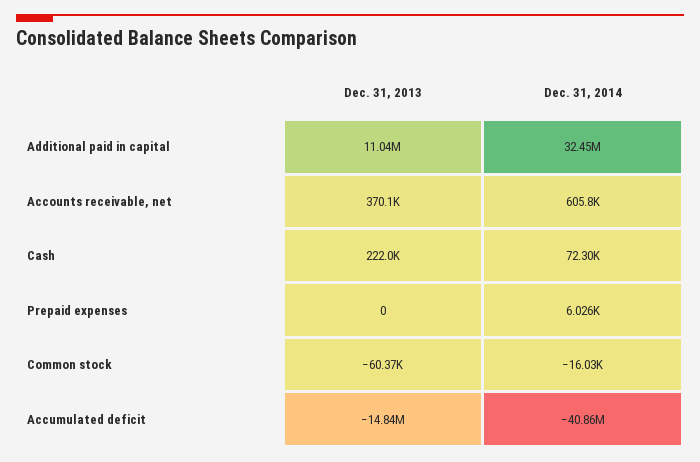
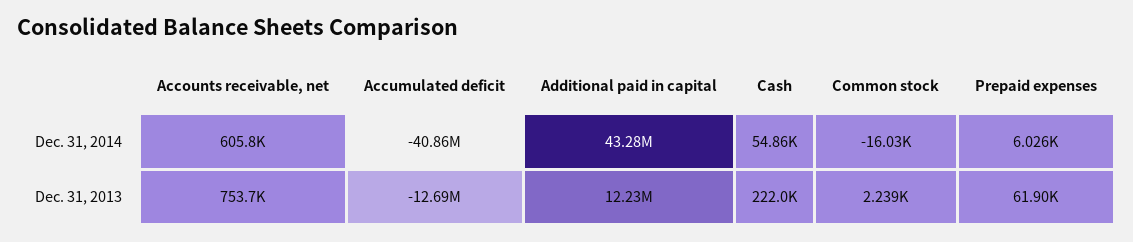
  {
    "Dec. 31, 2013": {
-     "Additional paid in capital": 11040000,
+     "Additional paid in capital": 12230000,
-     "Accounts receivable, net": 370100,
+     "Accounts receivable, net": 753700,
      "Cash": 222000,
-     "Prepaid expenses": 0,
+     "Prepaid expenses": 61900,
-     "Common stock": -60370,
+     "Common stock": 2239,
-     "Accumulated deficit": -14840000
+     "Accumulated deficit": -12690000
    },
    "Dec. 31, 2014": {
-     "Additional paid in capital": 32450000,
+     "Additional paid in capital": 43280000,
      "Accounts receivable, net": 605800,
-     "Cash": 72300,
+     "Cash": 54860,
      "Prepaid expenses": 6026,
      "Common stock": -16030,
      "Accumulated deficit": -40860000
    }
  }

